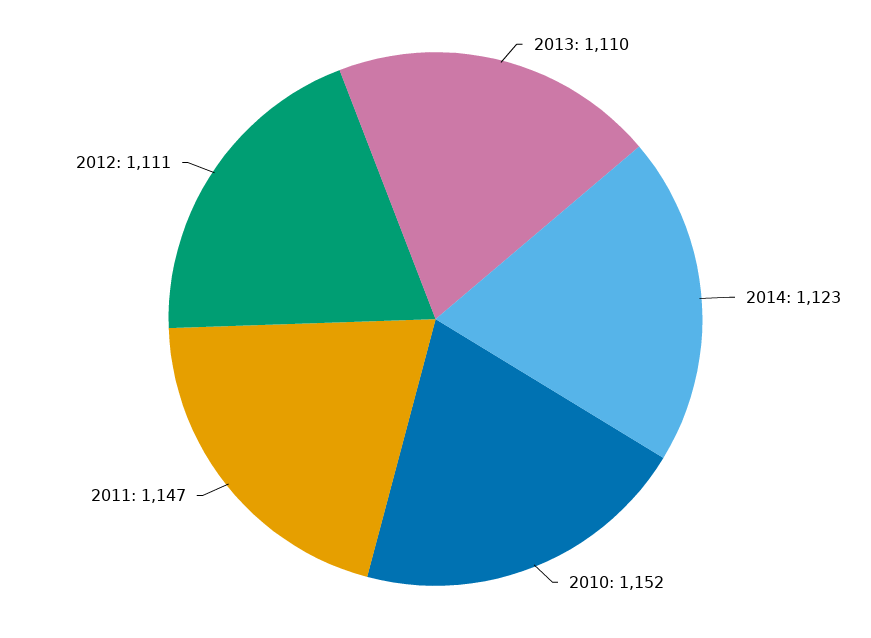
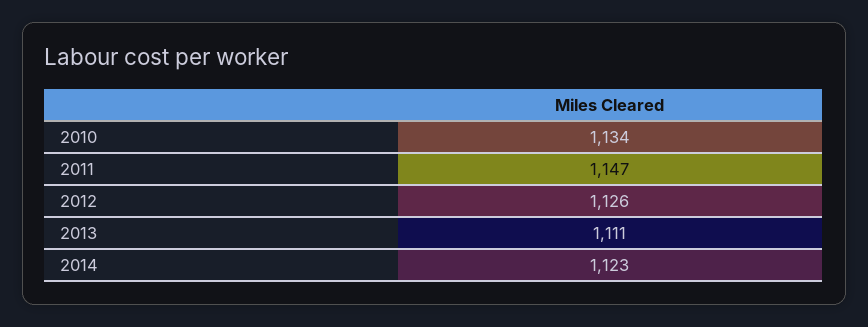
  {
-   "2013": 1110,
+   "2013": 1111,
    "2014": 1123,
-   "2010": 1152,
+   "2010": 1134,
    "2011": 1147,
-   "2012": 1111
+   "2012": 1126
  }

